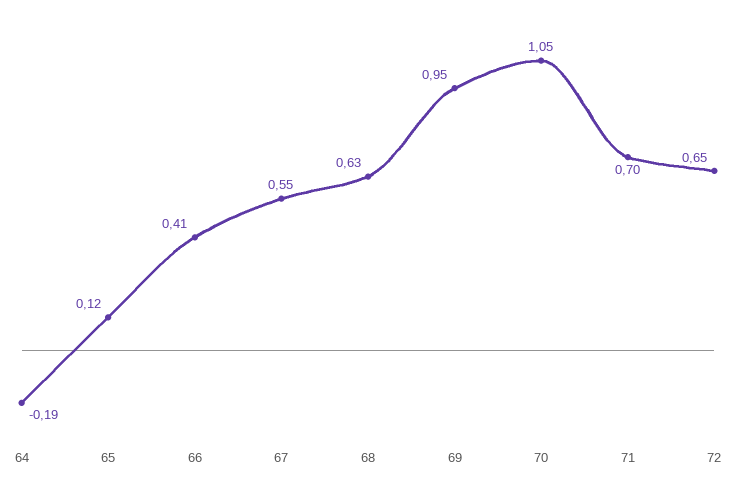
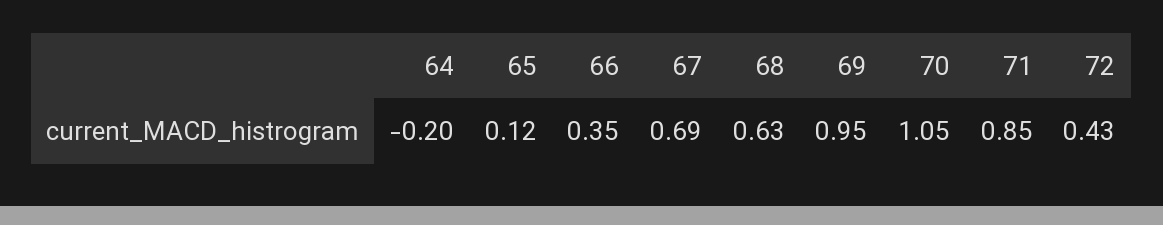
  {
-   "64": -0.19,
+   "64": -0.2,
    "65": 0.12,
-   "66": 0.41,
+   "66": 0.35,
-   "67": 0.55,
+   "67": 0.69,
    "68": 0.63,
    "69": 0.95,
    "70": 1.05,
-   "71": 0.7,
+   "71": 0.85,
-   "72": 0.65
+   "72": 0.43
  }

